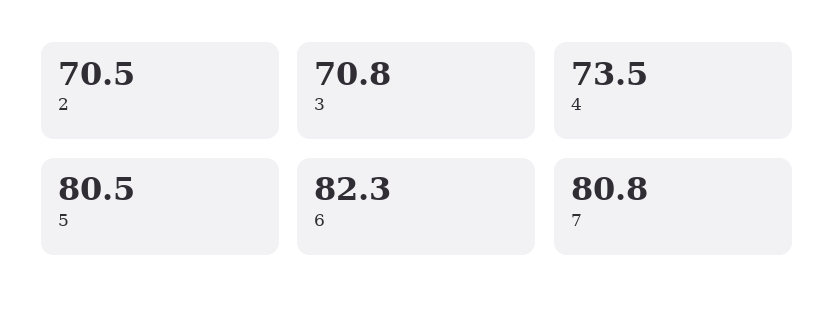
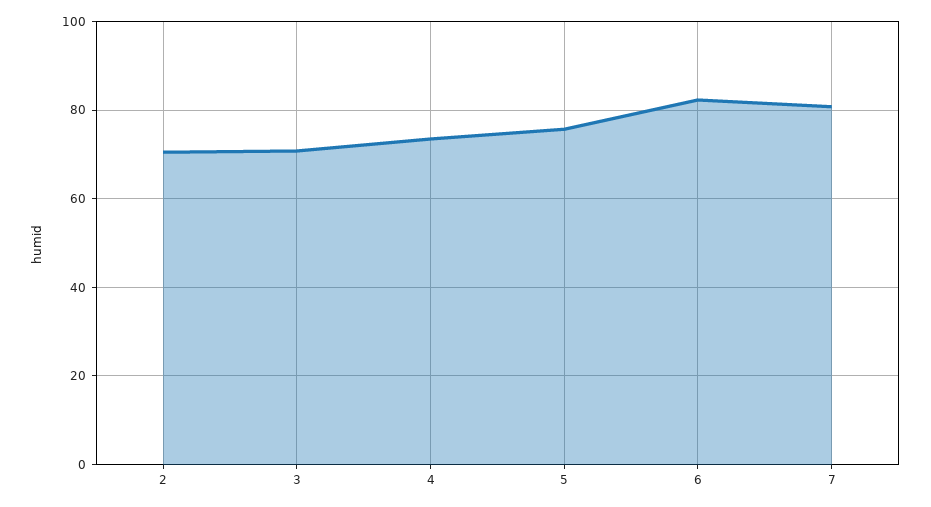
  {
    "2": 70.5,
    "3": 70.8,
    "4": 73.5,
-   "5": 80.5,
+   "5": 76,
    "6": 82.3,
    "7": 80.8
  }

